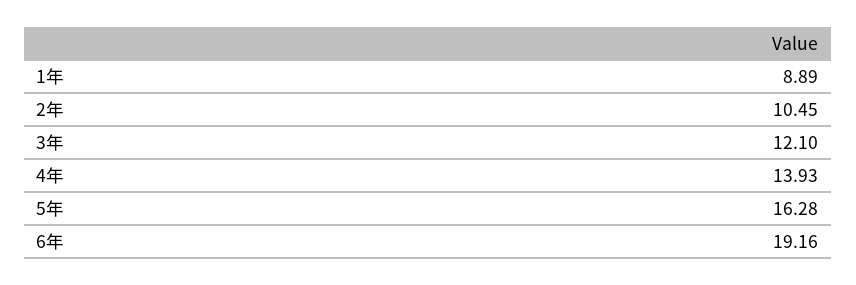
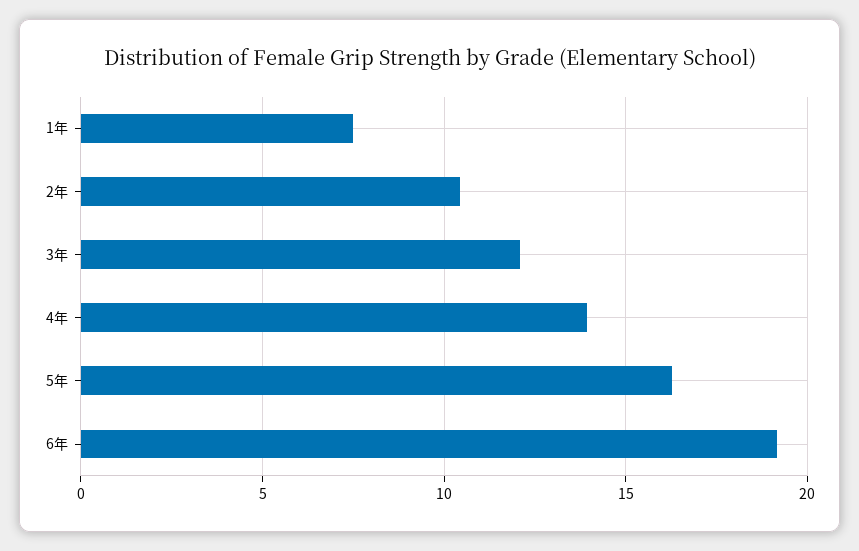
  {
-   "1年": 8.89,
+   "1年": 7.5,
    "2年": 10.45,
    "3年": 12.1,
    "4年": 13.93,
    "5年": 16.28,
    "6年": 19.16
  }

